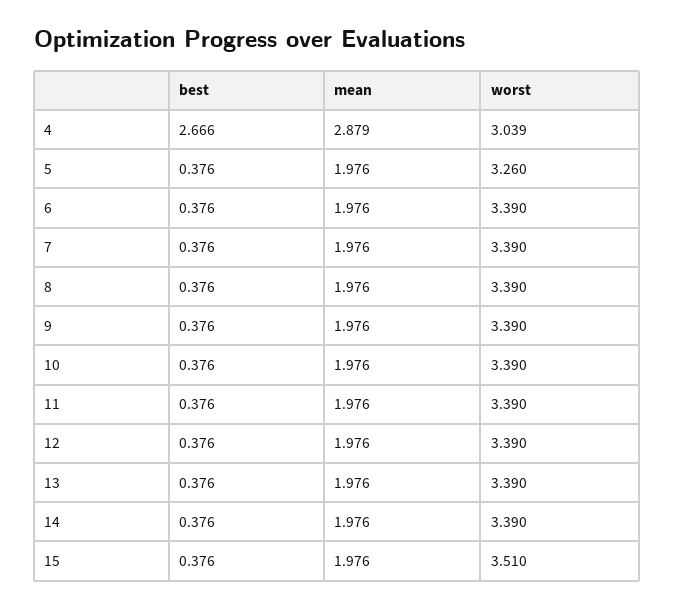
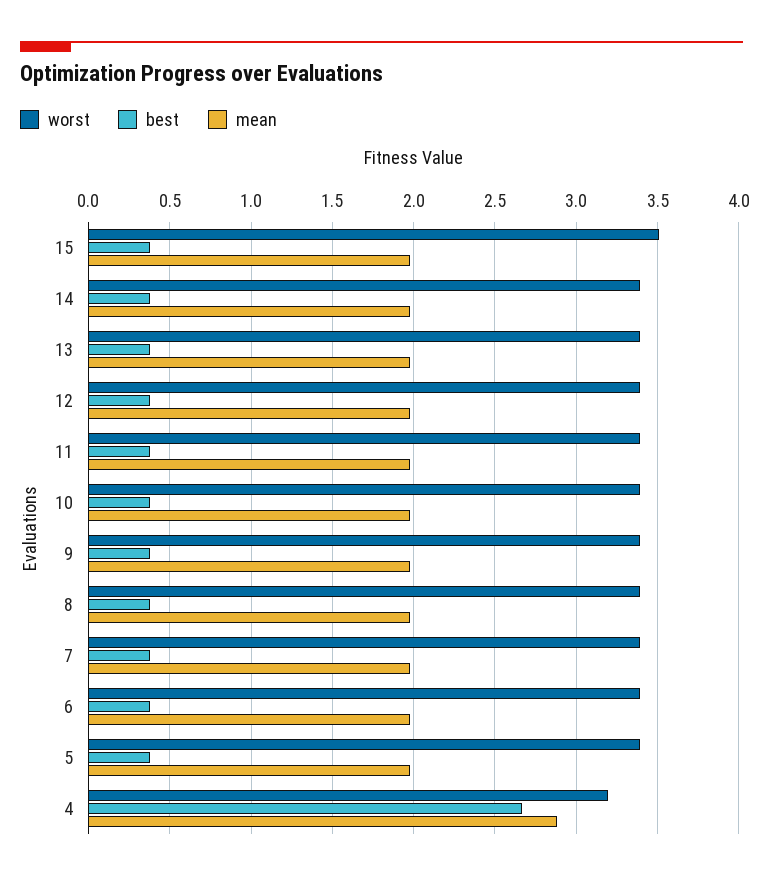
  {
    "best": {
      "4": 2.666,
      "5": 0.376,
      "6": 0.376,
      "7": 0.376,
      "8": 0.376,
      "9": 0.376,
      "10": 0.376,
      "11": 0.376,
      "12": 0.376,
      "13": 0.376,
      "14": 0.376,
      "15": 0.376
    },
    "mean": {
      "4": 2.879,
      "5": 1.976,
      "6": 1.976,
      "7": 1.976,
      "8": 1.976,
      "9": 1.976,
      "10": 1.976,
      "11": 1.976,
      "12": 1.976,
      "13": 1.976,
      "14": 1.976,
      "15": 1.976
    },
    "worst": {
-     "4": 3.039,
+     "4": 3.2,
-     "5": 3.26,
+     "5": 3.4,
      "6": 3.39,
      "7": 3.39,
      "8": 3.39,
      "9": 3.39,
      "10": 3.39,
      "11": 3.39,
      "12": 3.39,
      "13": 3.39,
      "14": 3.39,
      "15": 3.51
    }
  }

